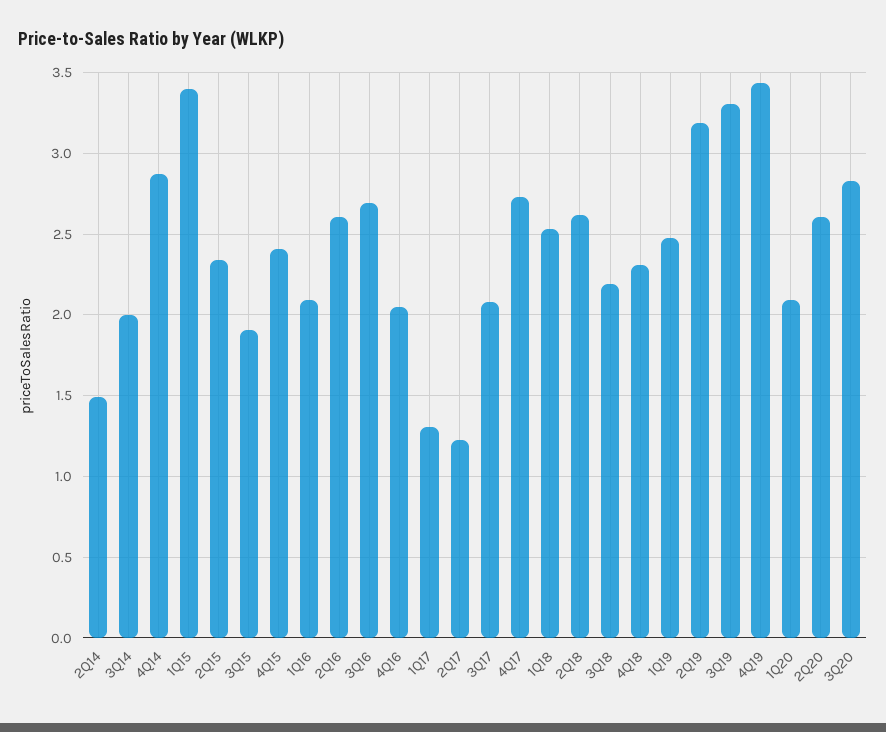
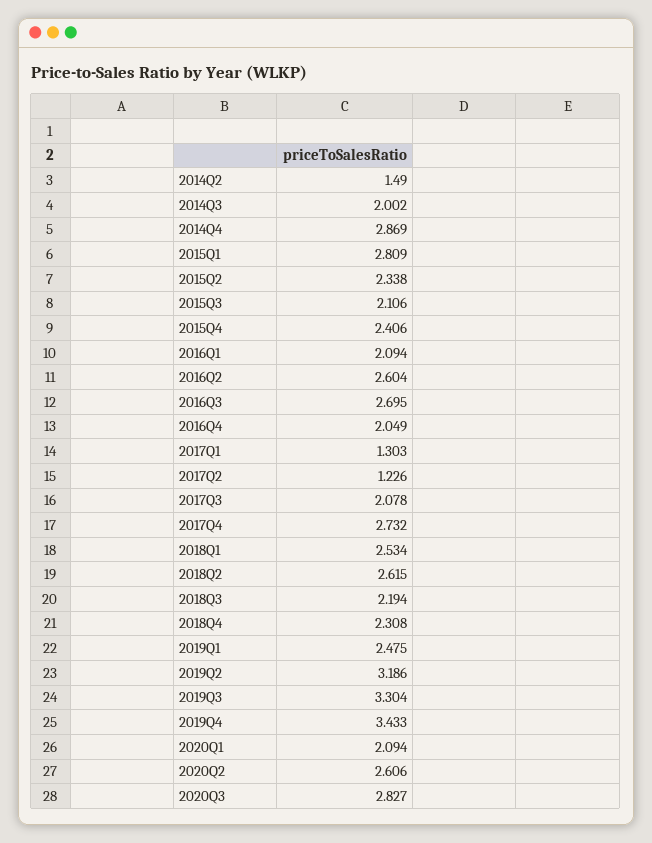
  {
    "2Q14": 1.49,
    "3Q14": 2.002,
    "4Q14": 2.869,
-   "1Q15": 3.4,
+   "1Q15": 2.809,
    "2Q15": 2.338,
-   "3Q15": 1.9,
+   "3Q15": 2.106,
    "4Q15": 2.406,
    "1Q16": 2.094,
    "2Q16": 2.604,
    "3Q16": 2.695,
    "4Q16": 2.049,
    "1Q17": 1.303,
    "2Q17": 1.226,
    "3Q17": 2.078,
    "4Q17": 2.732,
    "1Q18": 2.534,
    "2Q18": 2.615,
    "3Q18": 2.194,
    "4Q18": 2.308,
    "1Q19": 2.475,
    "2Q19": 3.186,
    "3Q19": 3.304,
    "4Q19": 3.433,
    "1Q20": 2.094,
    "2Q20": 2.606,
    "3Q20": 2.827
  }

